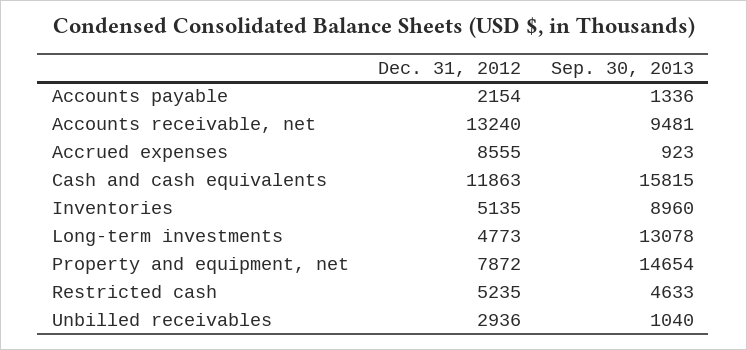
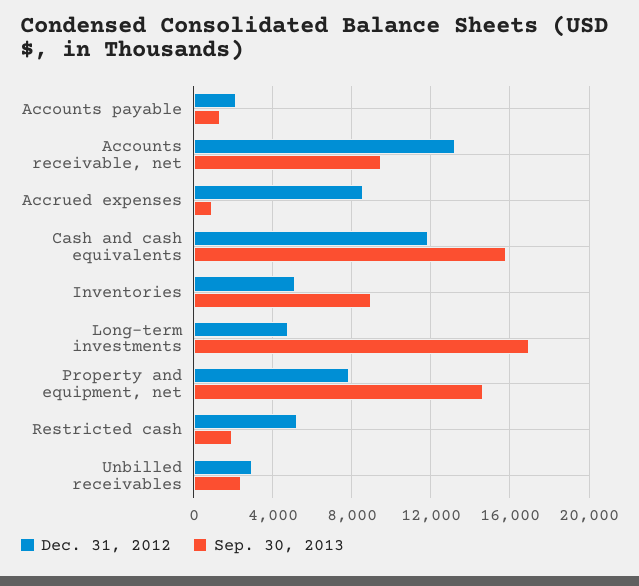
  {
    "Dec. 31, 2012": {
      "Accounts payable": 2154,
      "Accounts receivable, net": 13240,
      "Accrued expenses": 8555,
      "Cash and cash equivalents": 11863,
      "Inventories": 5135,
      "Long-term investments": 4773,
      "Property and equipment, net": 7872,
      "Restricted cash": 5235,
      "Unbilled receivables": 2936
    },
    "Sep. 30, 2013": {
      "Accounts payable": 1336,
      "Accounts receivable, net": 9481,
      "Accrued expenses": 923,
      "Cash and cash equivalents": 15815,
      "Inventories": 8960,
-     "Long-term investments": 13078,
+     "Long-term investments": 17000,
      "Property and equipment, net": 14654,
-     "Restricted cash": 4633,
+     "Restricted cash": 2000,
-     "Unbilled receivables": 1040
+     "Unbilled receivables": 2500
    }
  }

